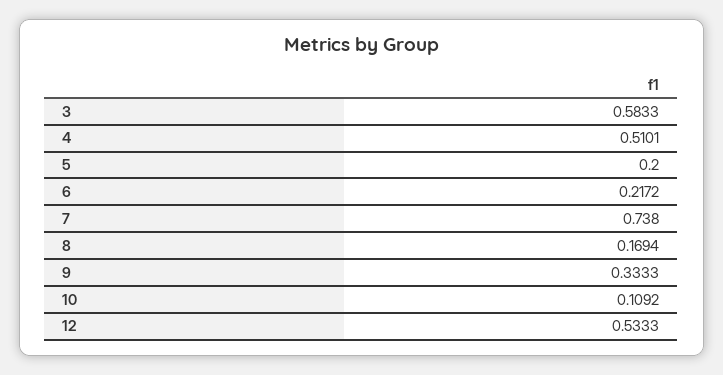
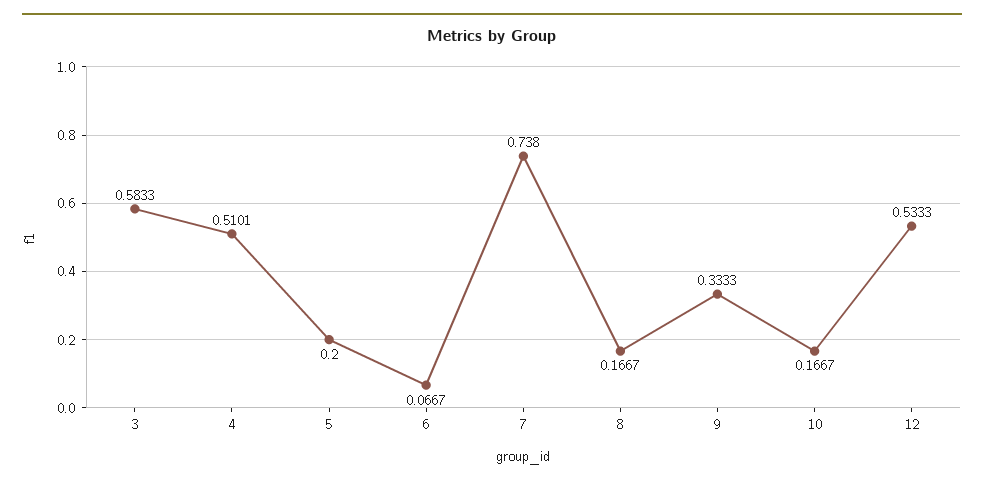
  {
    "3": 0.5833,
    "4": 0.5101,
    "5": 0.2,
-   "6": 0.2172,
+   "6": 0.0667,
    "7": 0.738,
-   "8": 0.1694,
+   "8": 0.1667,
    "9": 0.3333,
-   "10": 0.1092,
+   "10": 0.1667,
    "12": 0.5333
  }

